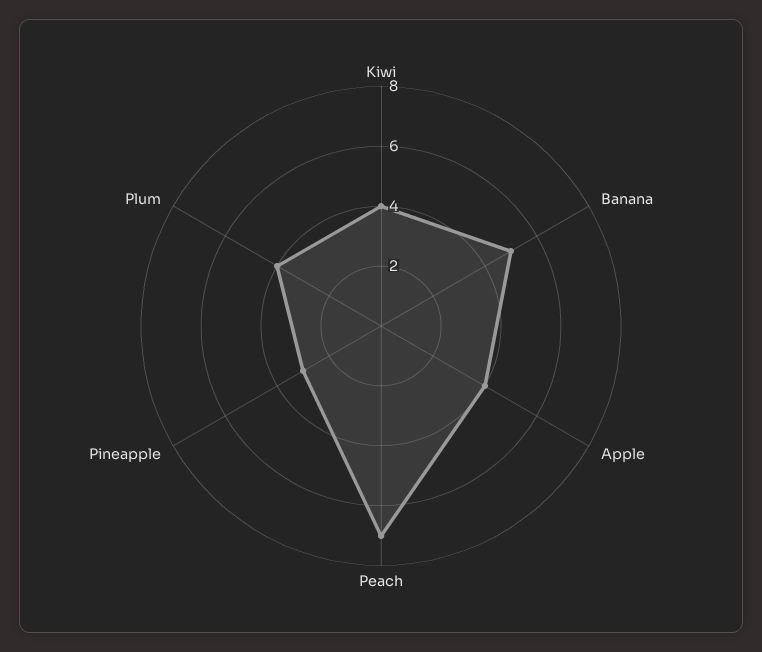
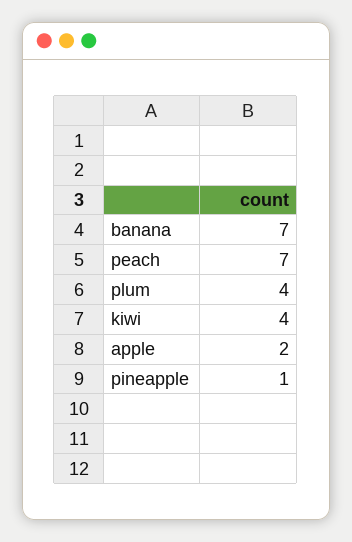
  {
    "Kiwi": 4,
-   "Banana": 5,
+   "Banana": 7,
-   "Apple": 4,
+   "Apple": 2,
    "Peach": 7,
-   "Pineapple": 3,
+   "Pineapple": 1,
    "Plum": 4
  }

